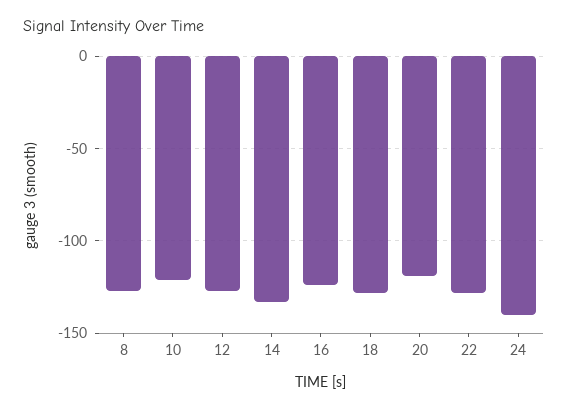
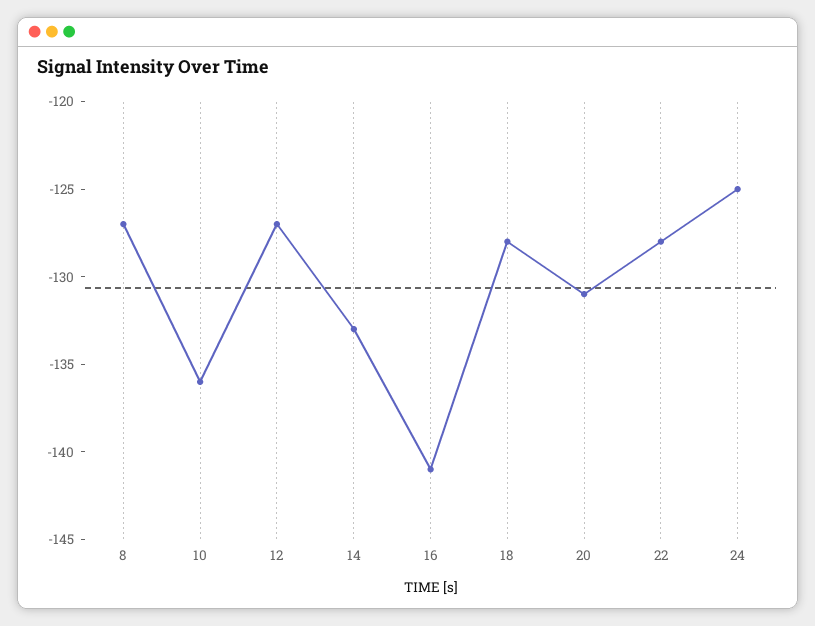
  {
    "8": -127,
-   "10": -120,
+   "10": -136,
    "12": -127,
    "14": -133,
-   "16": -125,
+   "16": -141,
    "18": -128,
-   "20": -120,
+   "20": -131,
    "22": -128,
-   "24": -140
+   "24": -125
  }

